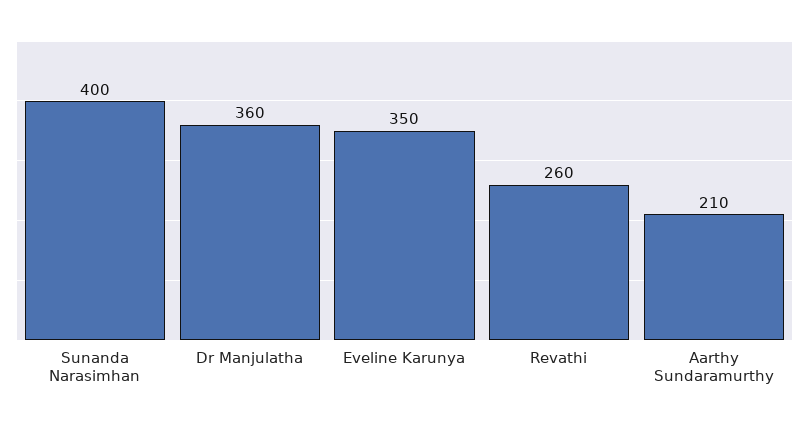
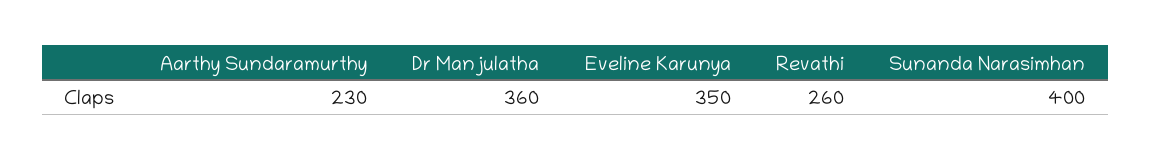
  {
    "Sunanda Narasimhan": 400,
    "Dr Manjulatha": 360,
    "Eveline Karunya": 350,
    "Revathi": 260,
-   "Aarthy Sundaramurthy": 210
+   "Aarthy Sundaramurthy": 230
  }

